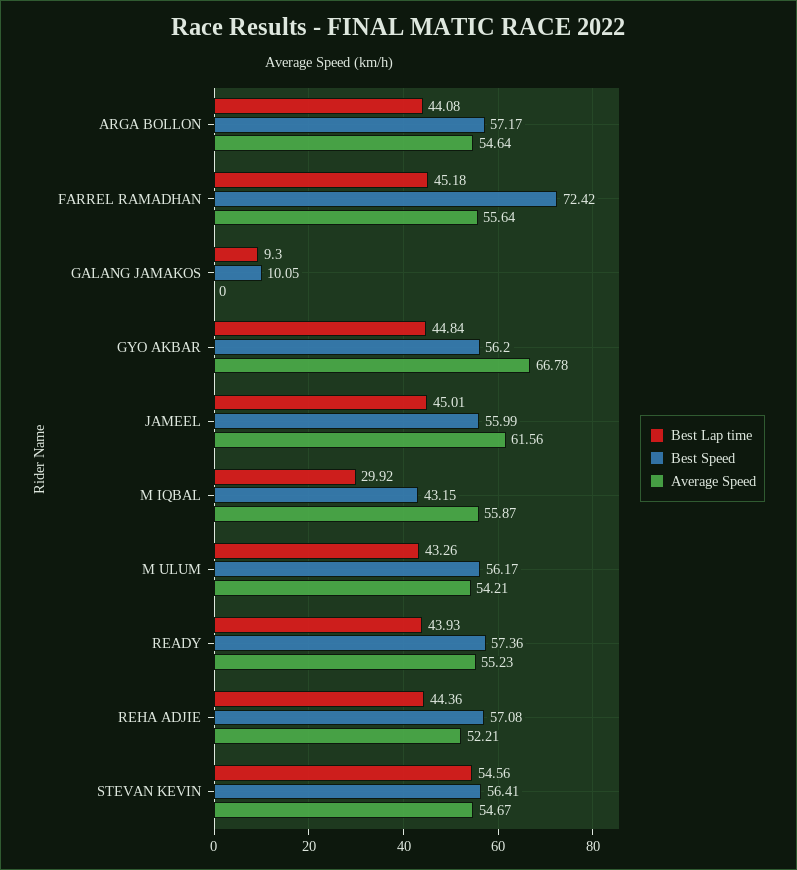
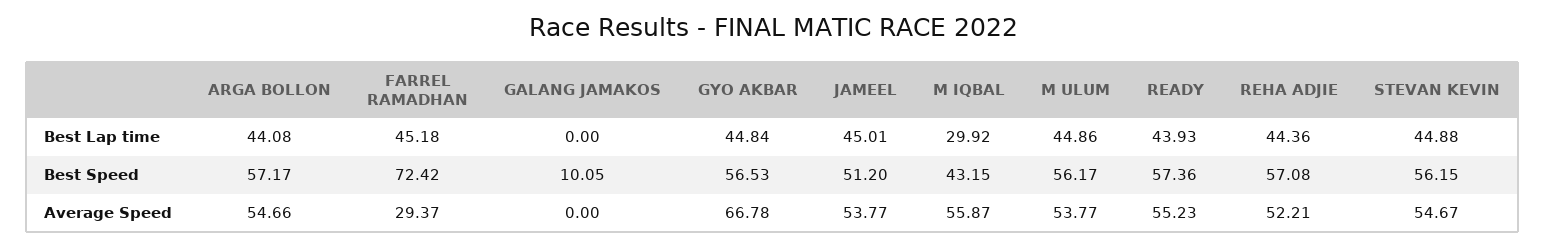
  {
    "Best Lap time": {
      "ARGA BOLLON": 44.08,
      "FARREL RAMADHAN": 45.18,
-     "GALANG JAMAKOS": 9.3,
+     "GALANG JAMAKOS": 0,
      "GYO AKBAR": 44.84,
      "JAMEEL": 45.01,
      "M IQBAL": 29.92,
-     "M ULUM": 43.26,
+     "M ULUM": 44.86,
      "READY": 43.93,
      "REHA ADJIE": 44.36,
-     "STEVAN KEVIN": 54.56
+     "STEVAN KEVIN": 44.88
    },
    "Best Speed": {
      "ARGA BOLLON": 57.17,
      "FARREL RAMADHAN": 72.42,
      "GALANG JAMAKOS": 10.05,
-     "GYO AKBAR": 56.2,
+     "GYO AKBAR": 56.53,
-     "JAMEEL": 55.99,
+     "JAMEEL": 51.2,
      "M IQBAL": 43.15,
      "M ULUM": 56.17,
      "READY": 57.36,
      "REHA ADJIE": 57.08,
-     "STEVAN KEVIN": 56.41
+     "STEVAN KEVIN": 56.15
    },
    "Average Speed": {
-     "ARGA BOLLON": 54.64,
+     "ARGA BOLLON": 54.66,
-     "FARREL RAMADHAN": 55.64,
+     "FARREL RAMADHAN": 29.37,
      "GALANG JAMAKOS": 0,
      "GYO AKBAR": 66.78,
-     "JAMEEL": 61.56,
+     "JAMEEL": 53.77,
      "M IQBAL": 55.87,
-     "M ULUM": 54.21,
+     "M ULUM": 53.77,
      "READY": 55.23,
      "REHA ADJIE": 52.21,
      "STEVAN KEVIN": 54.67
    }
  }

